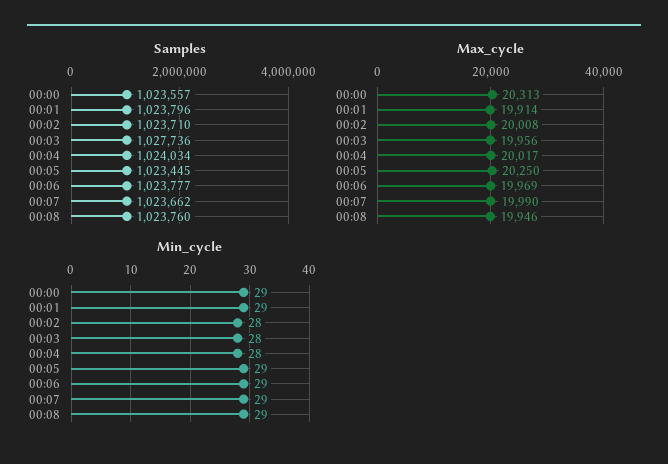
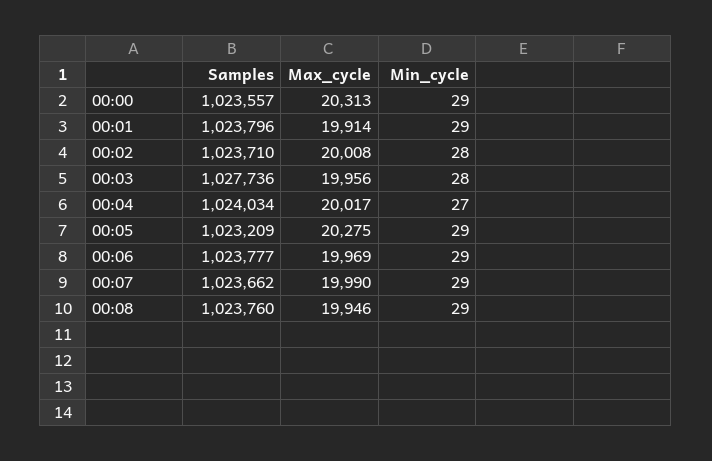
  {
    "Samples": {
      "00:00": 1023557,
      "00:01": 1023796,
      "00:02": 1023710,
      "00:03": 1027736,
      "00:04": 1024034,
-     "00:05": 1023445,
+     "00:05": 1023209,
      "00:06": 1023777,
      "00:07": 1023662,
      "00:08": 1023760
    },
    "Max_cycle": {
      "00:00": 20313,
      "00:01": 19914,
      "00:02": 20008,
      "00:03": 19956,
      "00:04": 20017,
-     "00:05": 20250,
+     "00:05": 20275,
      "00:06": 19969,
      "00:07": 19990,
      "00:08": 19946
    },
    "Min_cycle": {
      "00:00": 29,
      "00:01": 29,
      "00:02": 28,
      "00:03": 28,
-     "00:04": 28,
+     "00:04": 27,
      "00:05": 29,
      "00:06": 29,
      "00:07": 29,
      "00:08": 29
    }
  }

